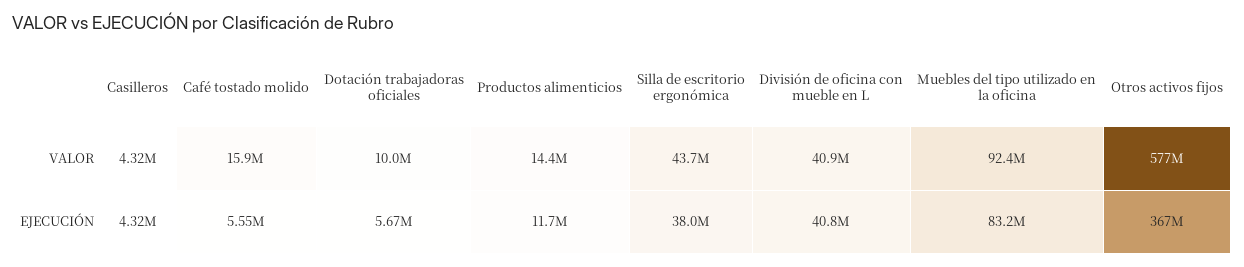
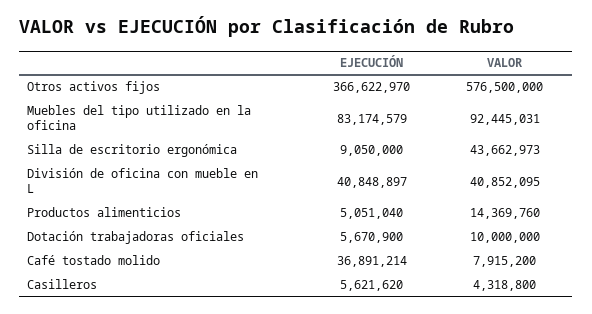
  {
    "Casilleros": {
      "VALOR": 4318800,
-     "EJECUCIÓN": 4320000
+     "EJECUCIÓN": 5621620
    },
    "Café tostado molido": {
-     "VALOR": 15900000,
+     "VALOR": 7915200,
-     "EJECUCIÓN": 5550000
+     "EJECUCIÓN": 36891214
    },
    "Dotación trabajadoras oficiales": {
      "VALOR": 10000000,
      "EJECUCIÓN": 5670900
    },
    "Productos alimenticios": {
      "VALOR": 14369760,
-     "EJECUCIÓN": 11700000
+     "EJECUCIÓN": 5051040
    },
    "Silla de escritorio ergonómica": {
      "VALOR": 43662973,
-     "EJECUCIÓN": 38000000
+     "EJECUCIÓN": 9050000
    },
    "División de oficina con mueble en L": {
      "VALOR": 40852095,
      "EJECUCIÓN": 40848897
    },
    "Muebles del tipo utilizado en la oficina": {
      "VALOR": 92445031,
      "EJECUCIÓN": 83174579
    },
    "Otros activos fijos": {
      "VALOR": 576500000,
      "EJECUCIÓN": 366622970
    }
  }

